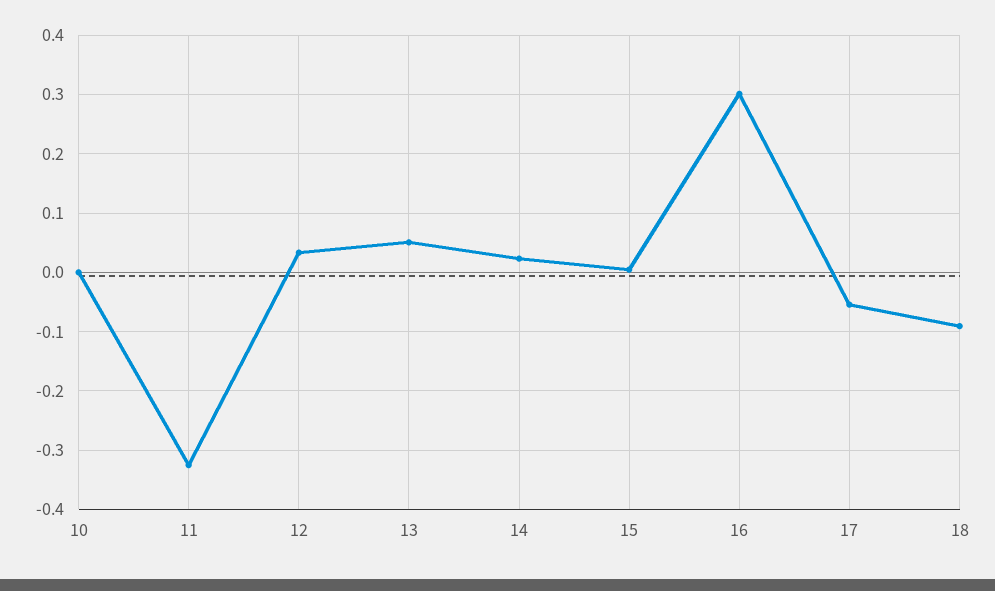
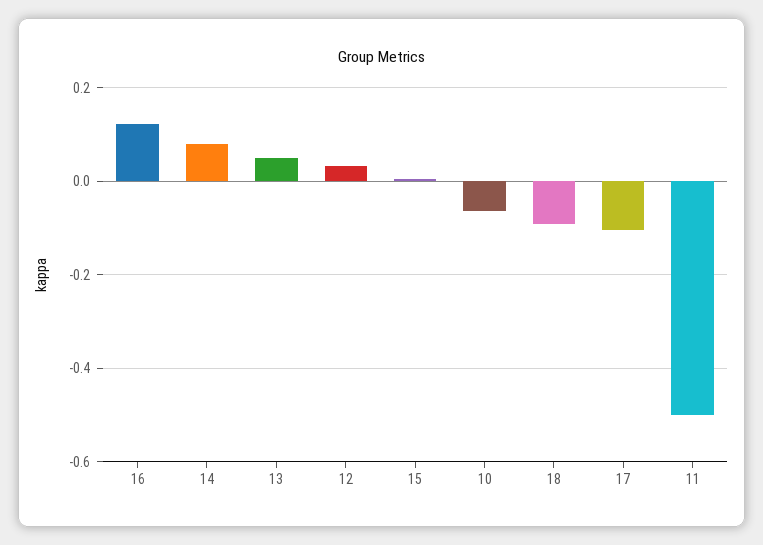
  {
-   "10": 0,
+   "10": -0.06,
-   "11": -0.32,
+   "11": -0.5,
    "12": 0.04,
    "13": 0.06,
-   "14": 0.02,
+   "14": 0.08,
    "15": 0,
-   "16": 0.3,
+   "16": 0.12,
-   "17": -0.06,
+   "17": -0.1,
    "18": -0.1
  }

